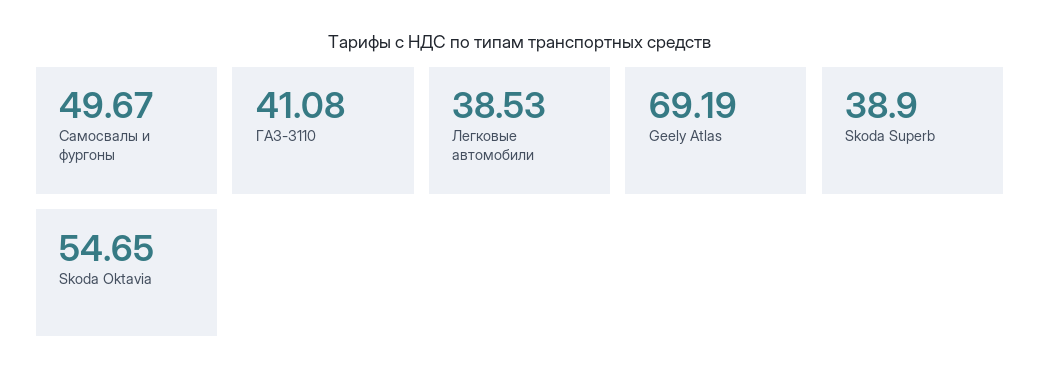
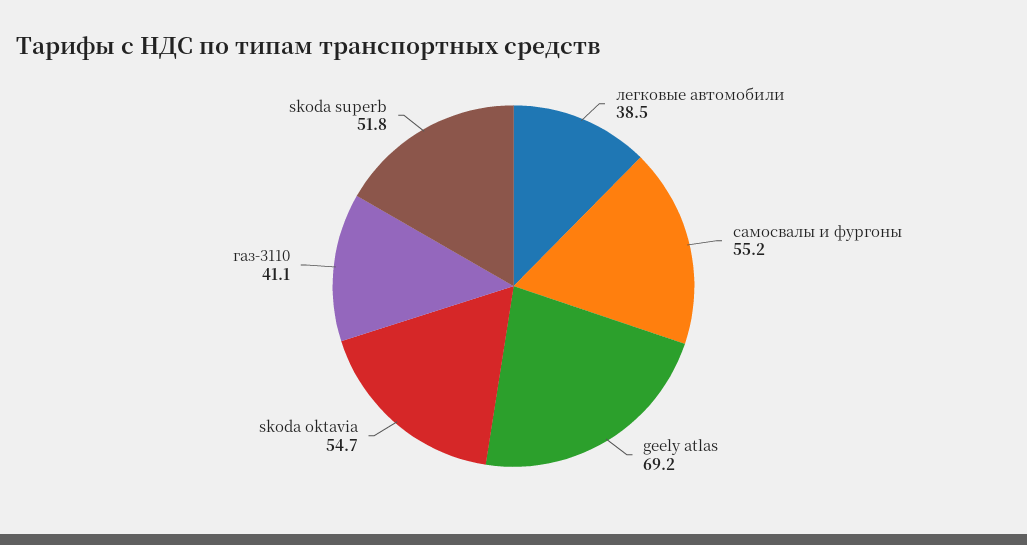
  {
-   "Самосвалы и фургоны": 49.67,
+   "Самосвалы и фургоны": 55.2,
    "ГАЗ-3110": 41.08,
    "Легковые автомобили": 38.53,
    "Geely Atlas": 69.19,
-   "Skoda Superb": 38.9,
+   "Skoda Superb": 51.8,
    "Skoda Oktavia": 54.65
  }

